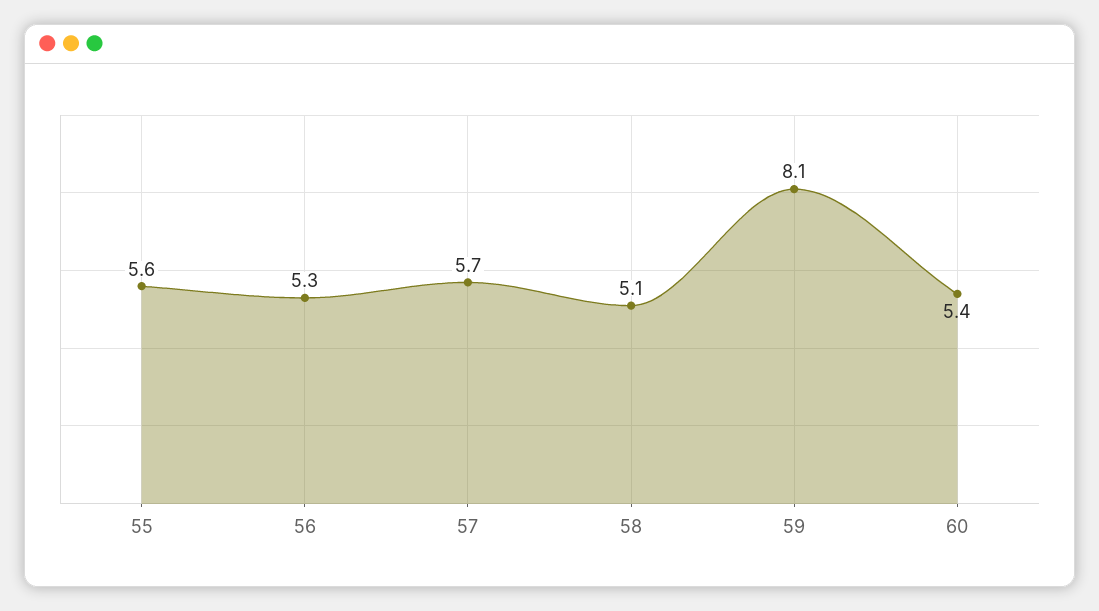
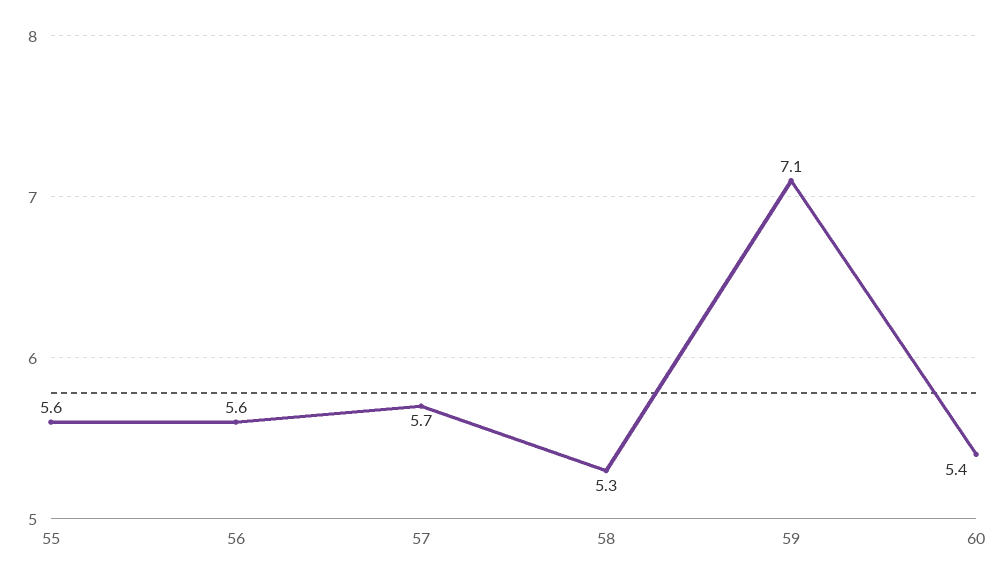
  {
    "55": 5.6,
-   "56": 5.3,
+   "56": 5.6,
    "57": 5.7,
-   "58": 5.1,
+   "58": 5.3,
-   "59": 8.1,
+   "59": 7.1,
    "60": 5.4
  }

